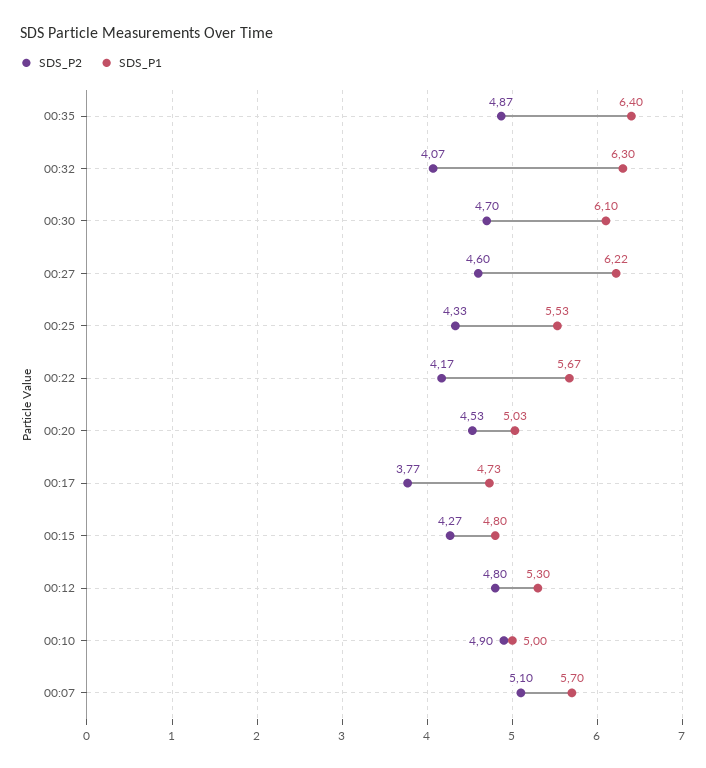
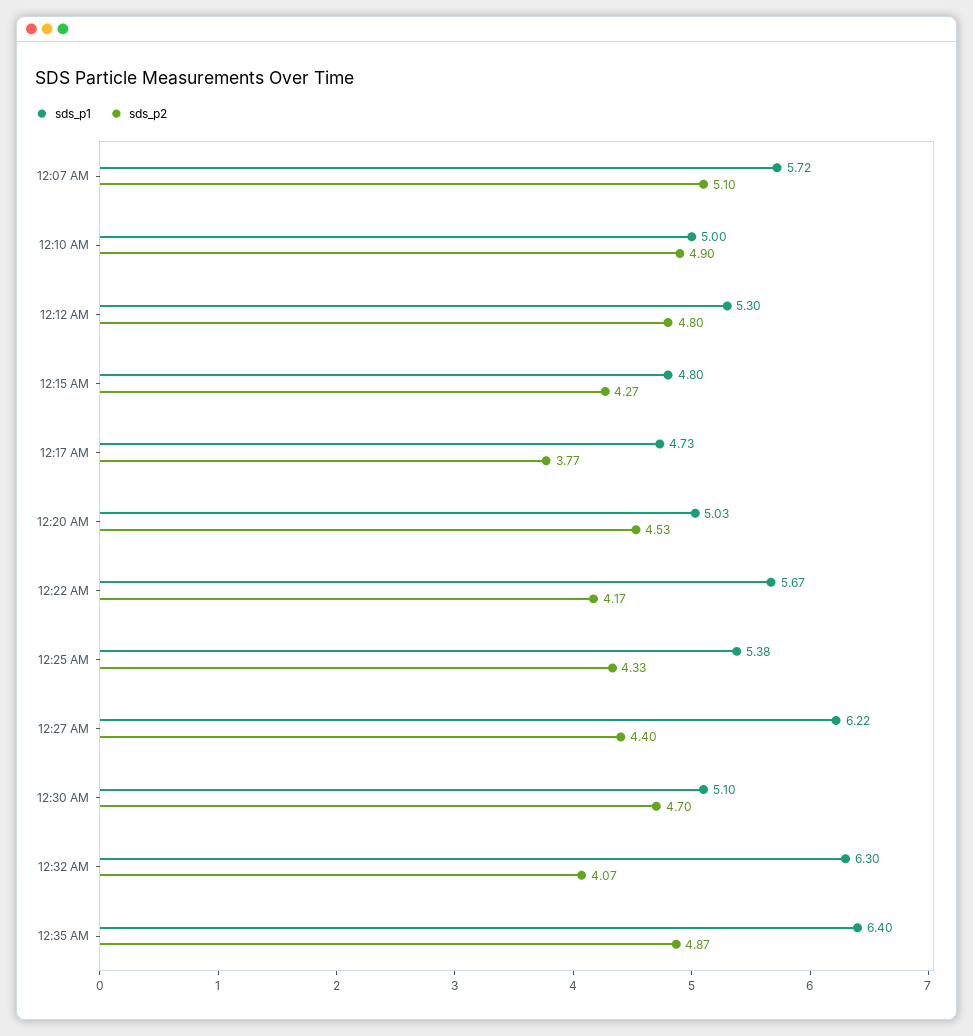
  {
    "SDS_P2": {
      "00:35": 4.87,
      "00:32": 4.07,
      "00:30": 4.7,
-     "00:27": 4.6,
+     "00:27": 4.4,
      "00:25": 4.33,
      "00:22": 4.17,
      "00:20": 4.53,
      "00:17": 3.77,
      "00:15": 4.27,
      "00:12": 4.8,
      "00:10": 4.9,
      "00:07": 5.1
    },
    "SDS_P1": {
      "00:35": 6.4,
      "00:32": 6.3,
-     "00:30": 6.1,
+     "00:30": 5.1,
      "00:27": 6.22,
-     "00:25": 5.53,
+     "00:25": 5.38,
      "00:22": 5.67,
      "00:20": 5.03,
      "00:17": 4.73,
      "00:15": 4.8,
      "00:12": 5.3,
      "00:10": 5,
-     "00:07": 5.7
+     "00:07": 5.72
    }
  }

